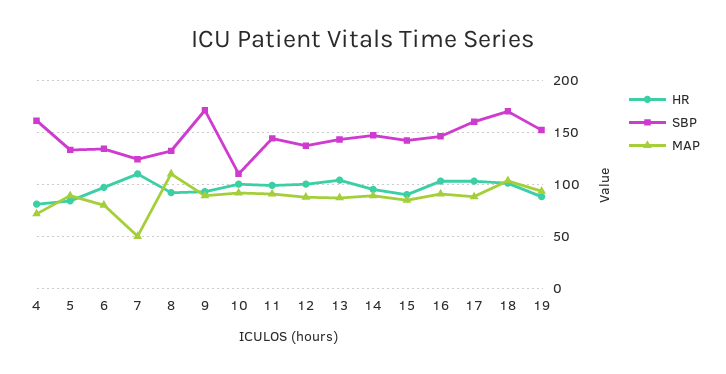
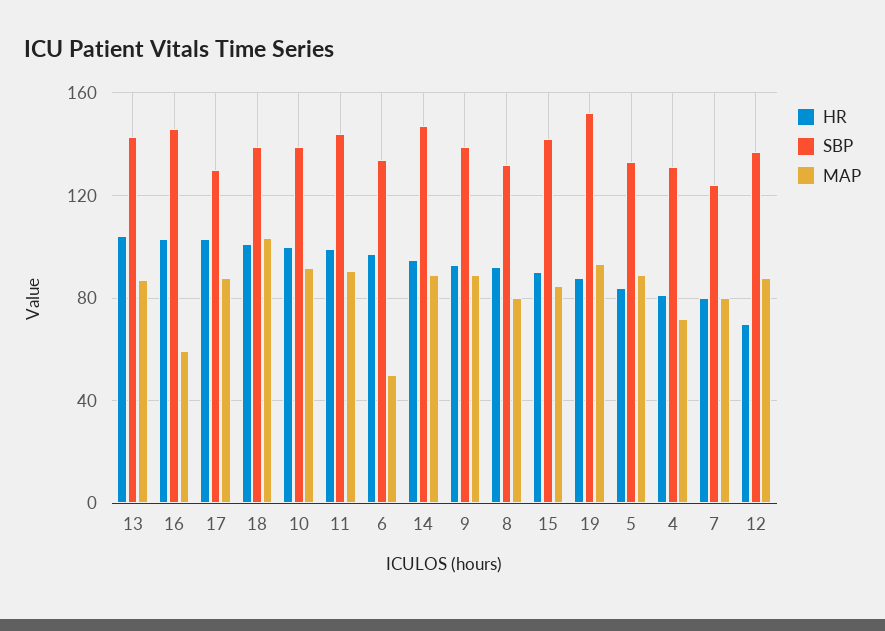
  {
    "HR": {
      "4": 80,
      "5": 85,
      "6": 95,
-     "7": 110,
+     "7": 80,
      "8": 90,
      "9": 95,
      "10": 100,
      "11": 100,
-     "12": 100,
+     "12": 70,
      "13": 105,
      "14": 95,
      "15": 90,
      "16": 105,
      "17": 105,
      "18": 100,
      "19": 90
    },
    "SBP": {
-     "4": 160,
+     "4": 130,
      "5": 135,
      "6": 135,
      "7": 125,
      "8": 130,
-     "9": 170,
+     "9": 140,
-     "10": 110,
+     "10": 140,
      "11": 145,
      "12": 135,
      "13": 145,
      "14": 145,
      "15": 140,
      "16": 145,
-     "17": 160,
+     "17": 130,
-     "18": 170,
+     "18": 140,
      "19": 150
    },
    "MAP": {
      "4": 70,
      "5": 90,
-     "6": 80,
+     "6": 50,
-     "7": 50,
+     "7": 80,
-     "8": 110,
+     "8": 80,
      "9": 90,
      "10": 90,
      "11": 90,
      "12": 90,
      "13": 85,
      "14": 90,
      "15": 85,
-     "16": 90,
+     "16": 60,
      "17": 90,
      "18": 105,
      "19": 95
    }
  }

